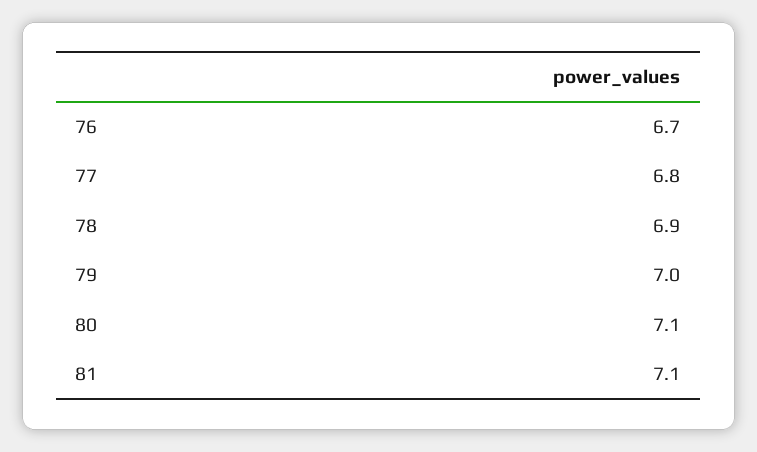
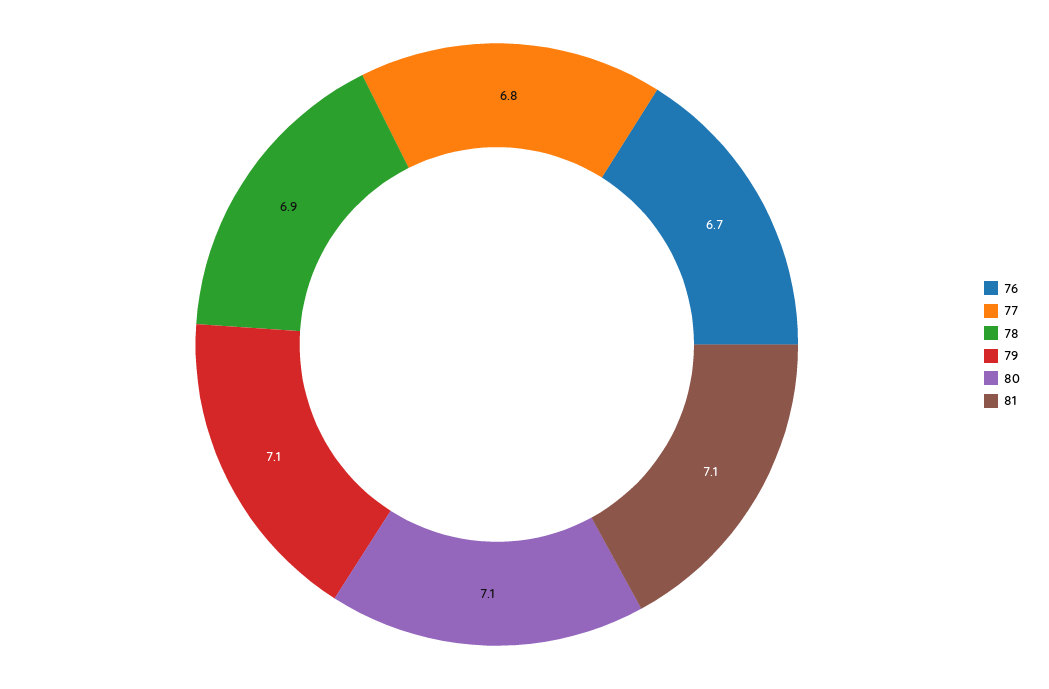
  {
    "76": 6.7,
    "77": 6.8,
    "78": 6.9,
-   "79": 7,
+   "79": 7.1,
    "80": 7.1,
    "81": 7.1
  }

